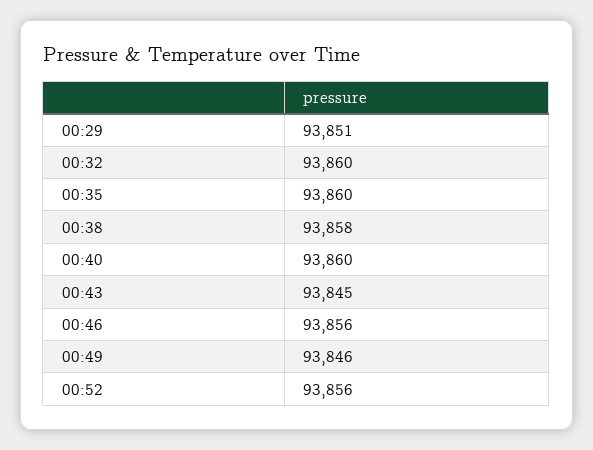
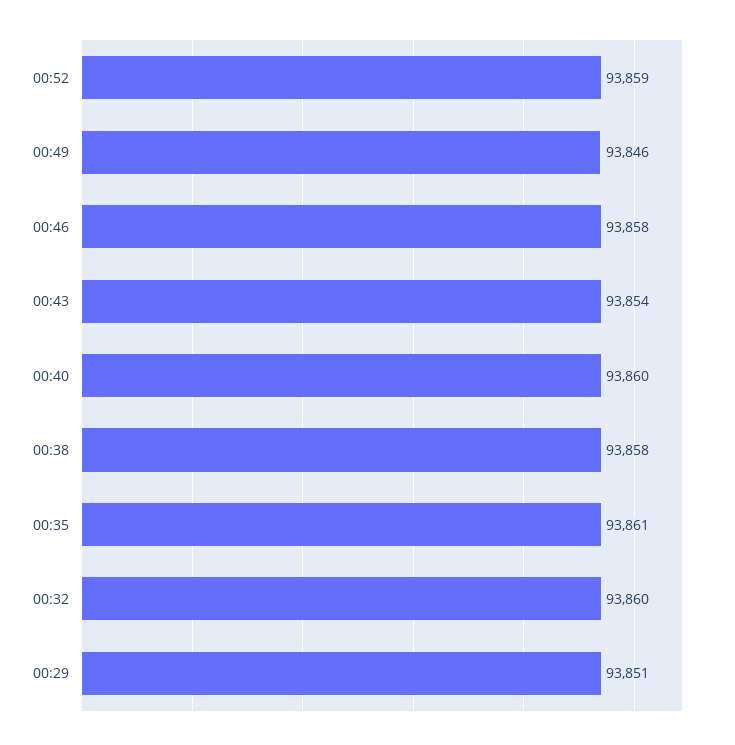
  {
    "00:29": 93851,
    "00:32": 93860,
-   "00:35": 93860,
+   "00:35": 93861,
    "00:38": 93858,
    "00:40": 93860,
-   "00:43": 93845,
+   "00:43": 93854,
-   "00:46": 93856,
+   "00:46": 93858,
    "00:49": 93846,
-   "00:52": 93856
+   "00:52": 93859
  }

